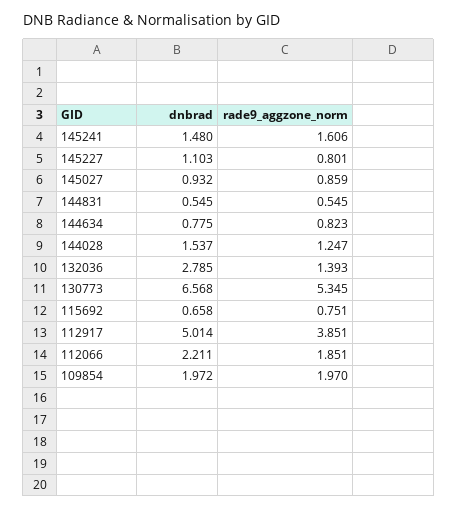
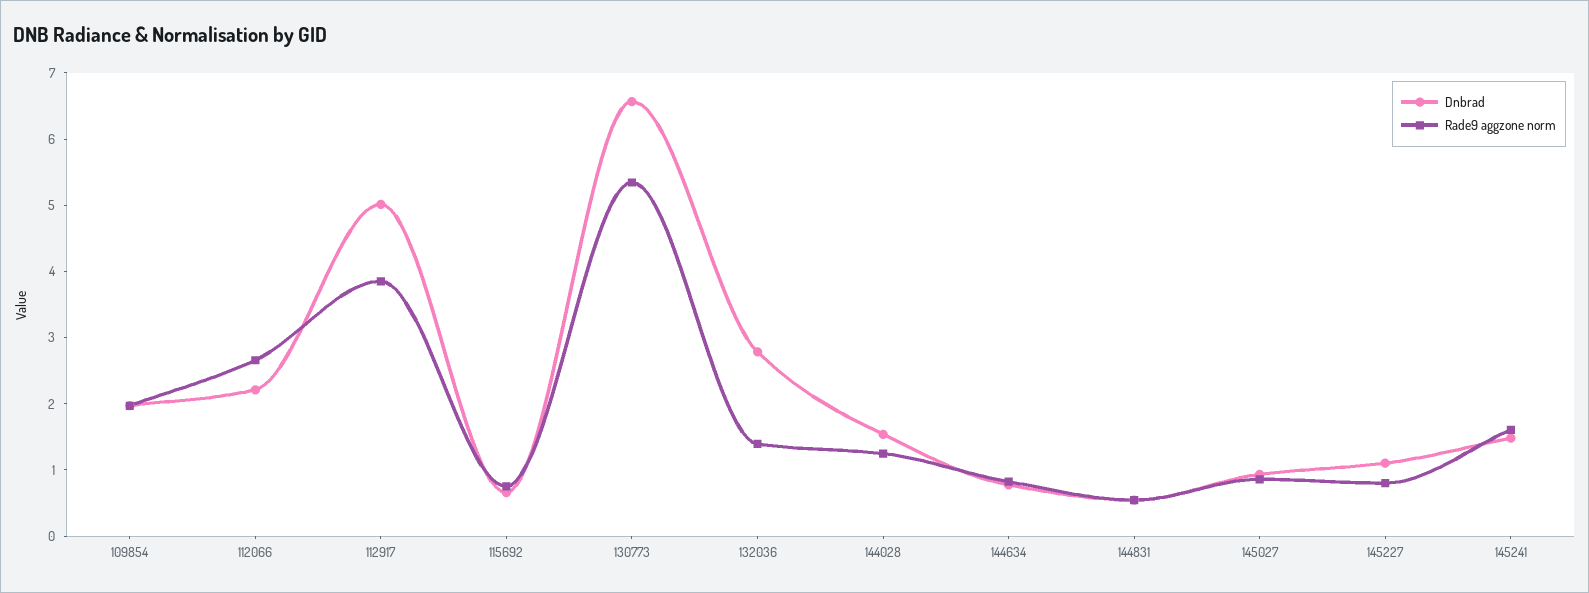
  {
    "dnbrad": {
      "145241": 1.48,
      "145227": 1.103,
      "145027": 0.932,
      "144831": 0.545,
      "144634": 0.775,
      "144028": 1.537,
      "132036": 2.785,
      "130773": 6.568,
      "115692": 0.658,
      "112917": 5.014,
      "112066": 2.211,
      "109854": 1.972
    },
    "rade9_aggzone_norm": {
      "145241": 1.606,
      "145227": 0.801,
      "145027": 0.859,
      "144831": 0.545,
      "144634": 0.823,
      "144028": 1.247,
      "132036": 1.393,
      "130773": 5.345,
      "115692": 0.751,
      "112917": 3.851,
-     "112066": 1.851,
+     "112066": 2.6,
      "109854": 1.97
    }
  }

